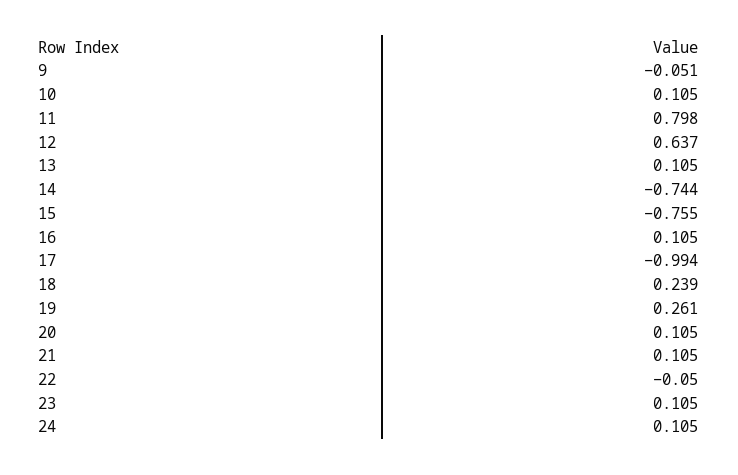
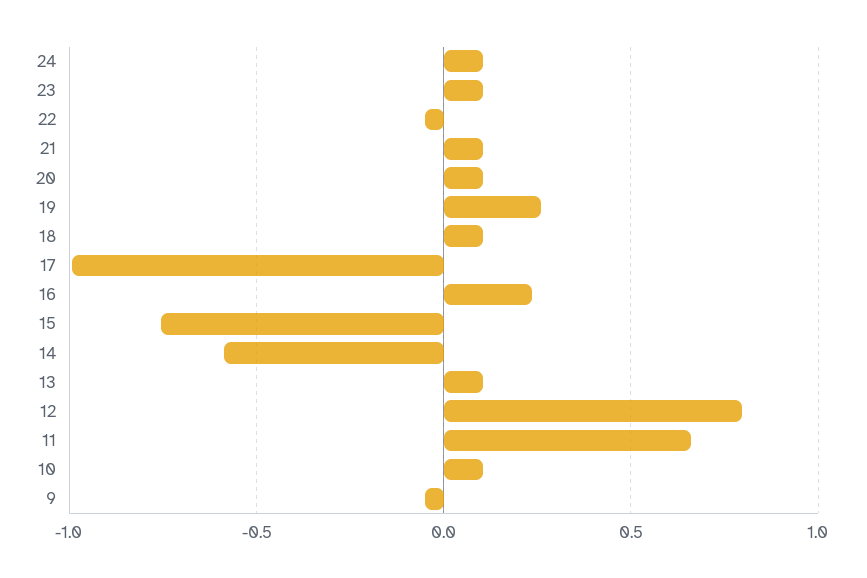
  {
    "9": -0.051,
    "10": 0.105,
-   "11": 0.798,
+   "11": 0.65,
-   "12": 0.637,
+   "12": 0.8,
    "13": 0.105,
-   "14": -0.744,
+   "14": -0.6,
    "15": -0.755,
-   "16": 0.105,
+   "16": 0.25,
    "17": -0.994,
-   "18": 0.239,
+   "18": 0.1,
    "19": 0.261,
    "20": 0.105,
    "21": 0.105,
    "22": -0.05,
    "23": 0.105,
    "24": 0.105
  }

